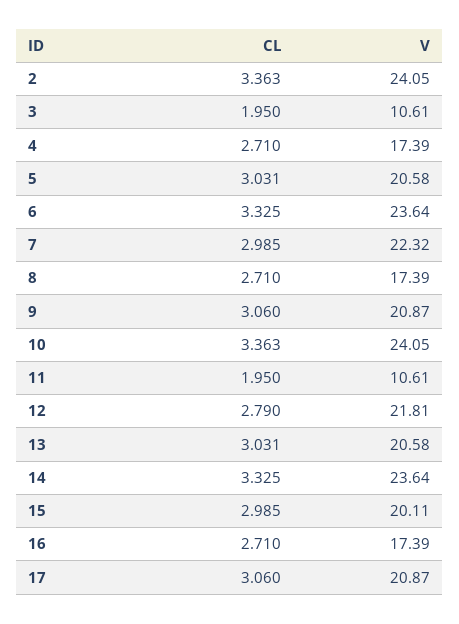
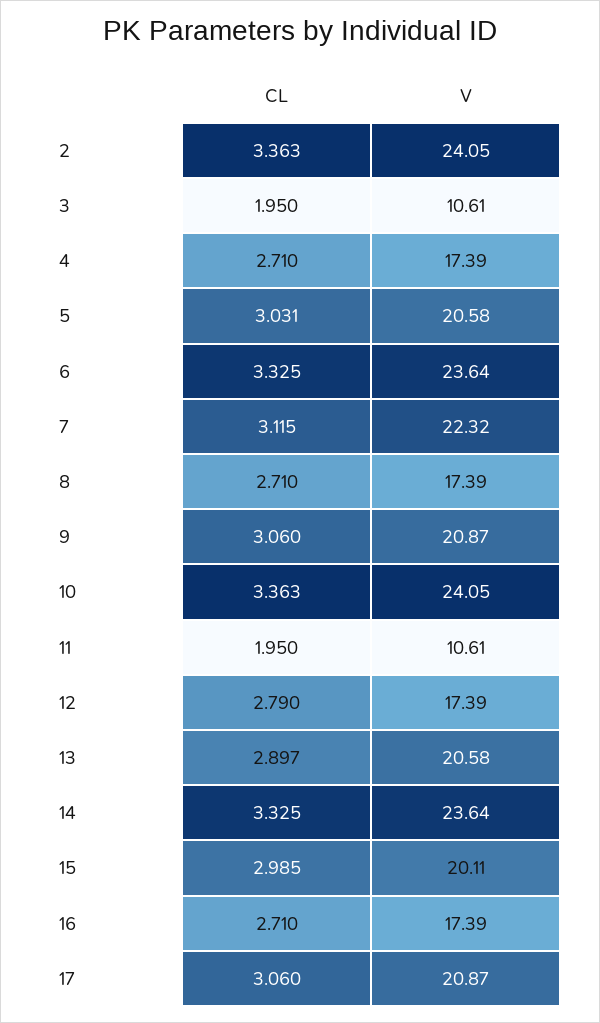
  {
    "CL": {
      "2": 3.363,
      "3": 1.95,
      "4": 2.71,
      "5": 3.031,
      "6": 3.325,
-     "7": 2.985,
+     "7": 3.115,
      "8": 2.71,
      "9": 3.06,
      "10": 3.363,
      "11": 1.95,
      "12": 2.79,
-     "13": 3.031,
+     "13": 2.897,
      "14": 3.325,
      "15": 2.985,
      "16": 2.71,
      "17": 3.06
    },
    "V": {
      "2": 24.05,
      "3": 10.61,
      "4": 17.39,
      "5": 20.58,
      "6": 23.64,
      "7": 22.32,
      "8": 17.39,
      "9": 20.87,
      "10": 24.05,
      "11": 10.61,
-     "12": 21.81,
+     "12": 17.39,
      "13": 20.58,
      "14": 23.64,
      "15": 20.11,
      "16": 17.39,
      "17": 20.87
    }
  }

